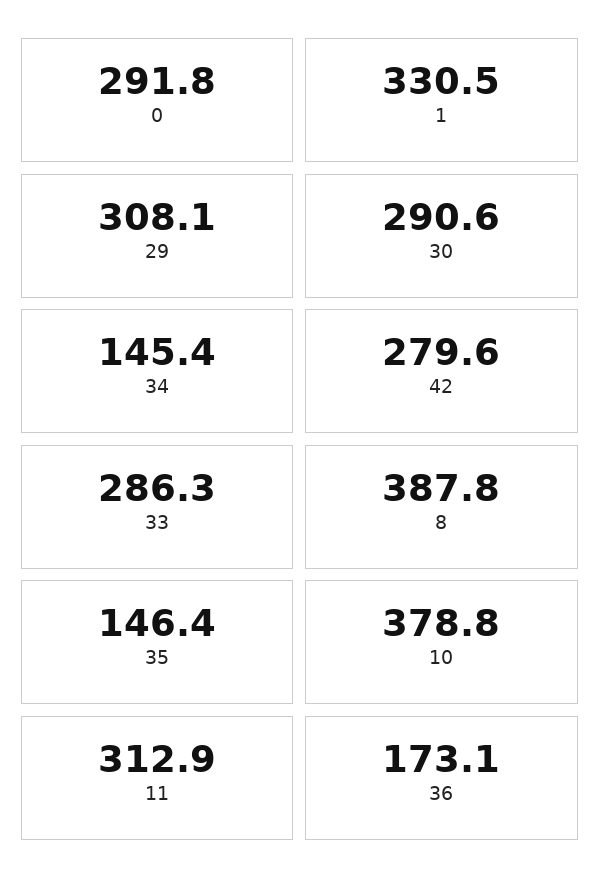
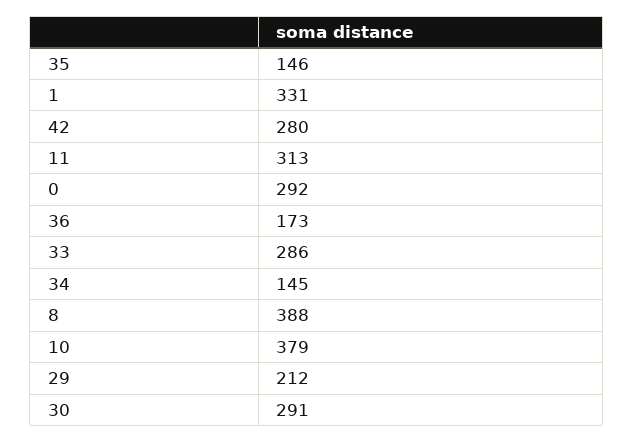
  {
    "0": 291.8,
    "1": 330.5,
-   "29": 308.1,
+   "29": 212,
    "30": 290.6,
    "34": 145.4,
    "42": 279.6,
    "33": 286.3,
    "8": 387.8,
    "35": 146.4,
    "10": 378.8,
    "11": 312.9,
    "36": 173.1
  }

